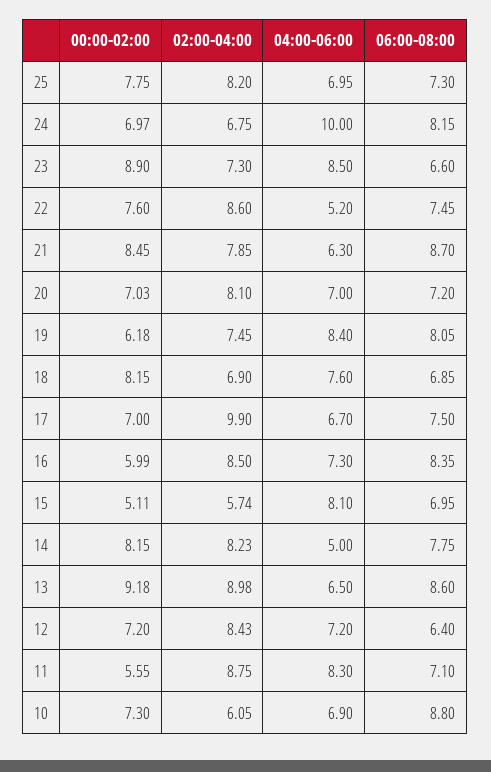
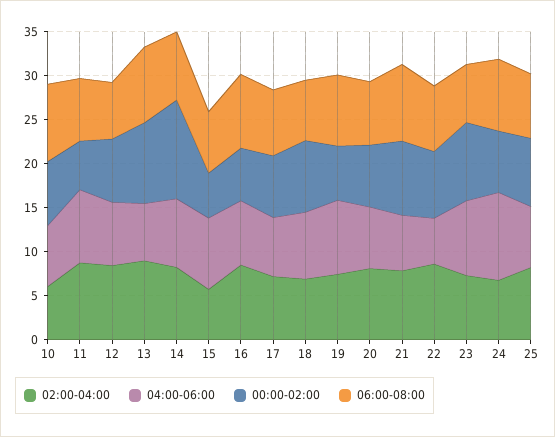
  {
    "00:00-02:00": {
      "25": 7.75,
      "24": 6.97,
      "23": 8.9,
      "22": 7.6,
      "21": 8.45,
      "20": 7.03,
      "19": 6.18,
      "18": 8.15,
      "17": 7,
      "16": 5.99,
      "15": 5.11,
-     "14": 8.15,
+     "14": 11,
      "13": 9.18,
      "12": 7.2,
      "11": 5.55,
      "10": 7.3
    },
    "02:00-04:00": {
      "25": 8.2,
      "24": 6.75,
      "23": 7.3,
      "22": 8.6,
      "21": 7.85,
      "20": 8.1,
      "19": 7.45,
      "18": 6.9,
-     "17": 9.9,
+     "17": 7,
      "16": 8.5,
      "15": 5.74,
      "14": 8.23,
      "13": 8.98,
      "12": 8.43,
      "11": 8.75,
      "10": 6.05
    },
    "04:00-06:00": {
      "25": 6.95,
      "24": 10,
      "23": 8.5,
      "22": 5.2,
      "21": 6.3,
      "20": 7,
      "19": 8.4,
      "18": 7.6,
      "17": 6.7,
      "16": 7.3,
      "15": 8.1,
-     "14": 5,
+     "14": 8,
      "13": 6.5,
      "12": 7.2,
      "11": 8.3,
      "10": 6.9
    },
    "06:00-08:00": {
      "25": 7.3,
      "24": 8.15,
      "23": 6.6,
      "22": 7.45,
      "21": 8.7,
      "20": 7.2,
      "19": 8.05,
      "18": 6.85,
      "17": 7.5,
      "16": 8.35,
      "15": 6.95,
      "14": 7.75,
      "13": 8.6,
      "12": 6.4,
      "11": 7.1,
      "10": 8.8
    }
  }

